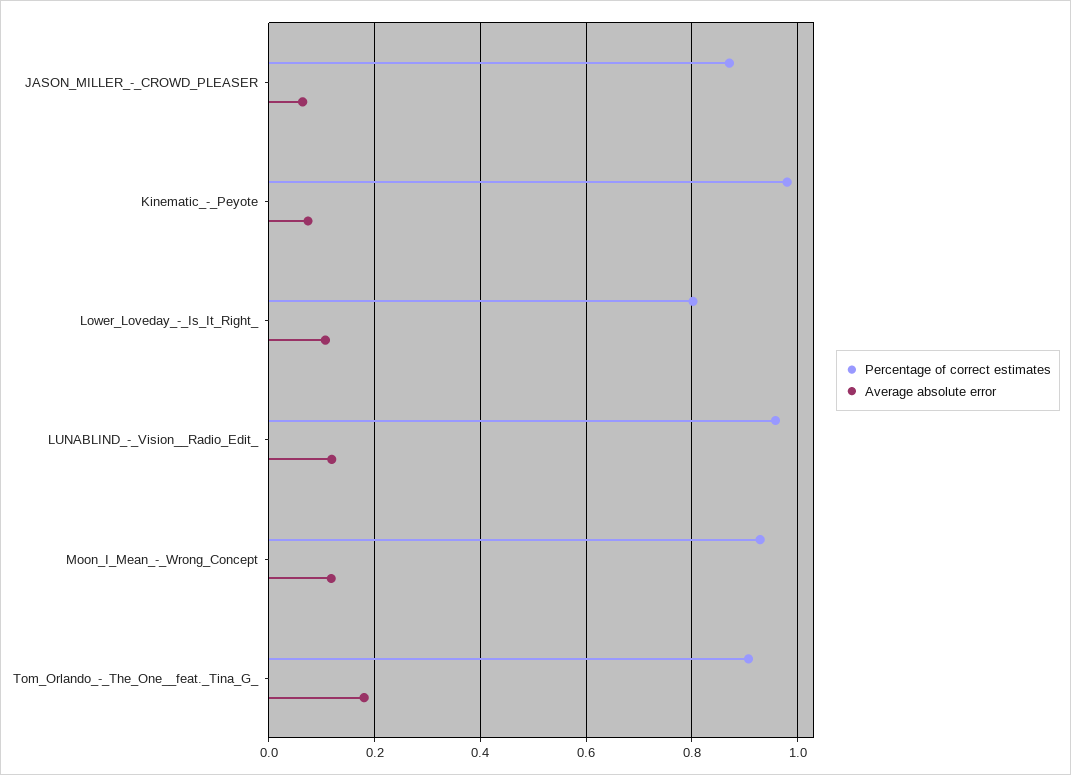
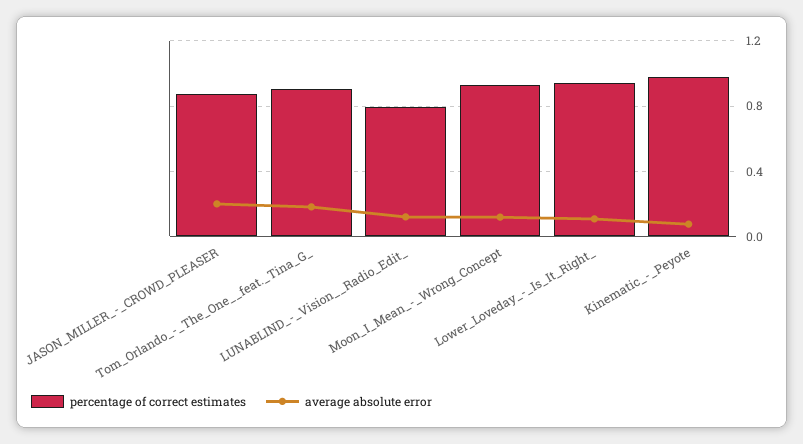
  {
    "Percentage of correct estimates": {
      "JASON_MILLER_-_CROWD_PLEASER": 0.88,
      "Kinematic_-_Peyote": 0.98,
-     "Lower_Loveday_-_Is_It_Right_": 0.8,
+     "Lower_Loveday_-_Is_It_Right_": 0.95,
-     "LUNABLIND_-_Vision__Radio_Edit_": 0.96,
+     "LUNABLIND_-_Vision__Radio_Edit_": 0.8,
      "Moon_I_Mean_-_Wrong_Concept": 0.92,
      "Tom_Orlando_-_The_One__feat._Tina_G_": 0.9
    },
    "Average absolute error": {
-     "JASON_MILLER_-_CROWD_PLEASER": 0.06,
+     "JASON_MILLER_-_CROWD_PLEASER": 0.2,
      "Kinematic_-_Peyote": 0.08,
      "Lower_Loveday_-_Is_It_Right_": 0.1,
      "LUNABLIND_-_Vision__Radio_Edit_": 0.12,
      "Moon_I_Mean_-_Wrong_Concept": 0.12,
      "Tom_Orlando_-_The_One__feat._Tina_G_": 0.18
    }
  }

